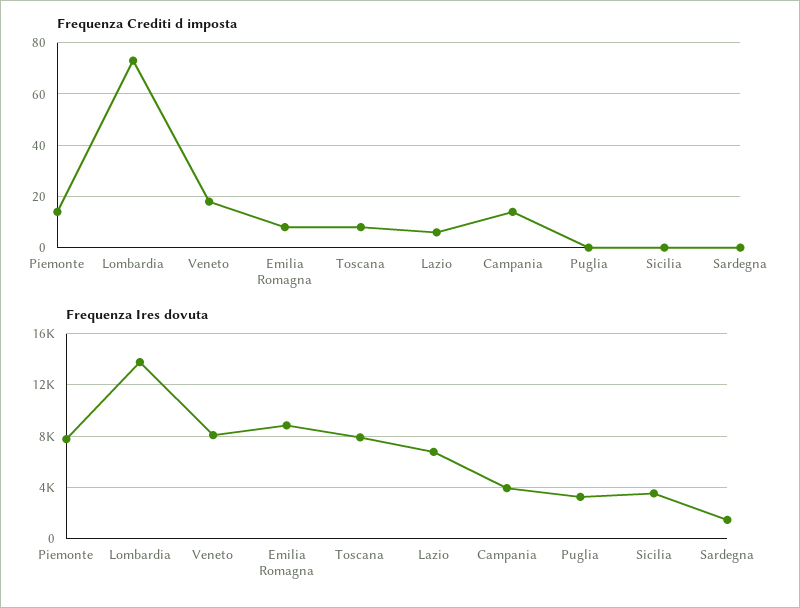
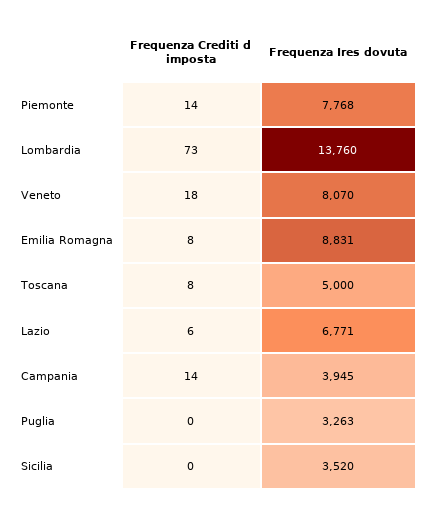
  {
    "Frequenza Crediti d imposta": {
      "Piemonte": 14,
      "Lombardia": 73,
      "Veneto": 18,
      "Emilia Romagna": 8,
      "Toscana": 8,
      "Lazio": 6,
      "Campania": 14,
      "Puglia": 0,
-     "Sicilia": 0,
+     "Sicilia": 0
-     "Sardegna": 0
    },
    "Frequenza Ires dovuta": {
      "Piemonte": 7768,
      "Lombardia": 13760,
      "Veneto": 8070,
      "Emilia Romagna": 8831,
-     "Toscana": 8000,
+     "Toscana": 5000,
      "Lazio": 6771,
      "Campania": 3945,
      "Puglia": 3263,
-     "Sicilia": 3520,
+     "Sicilia": 3520
-     "Sardegna": 1500
    }
  }

